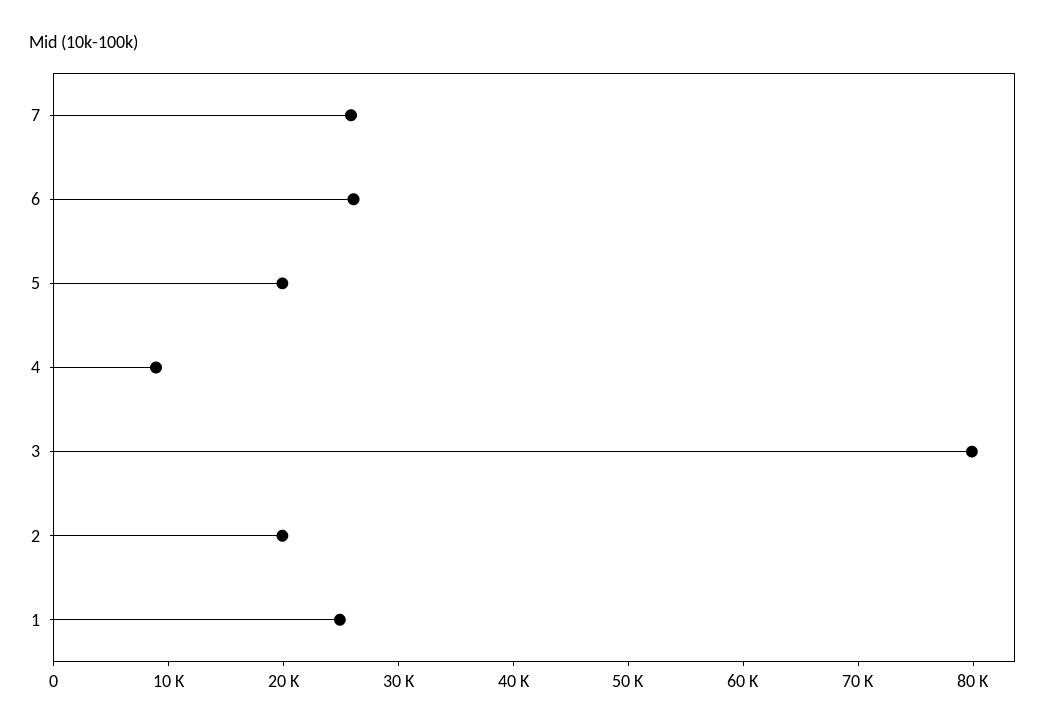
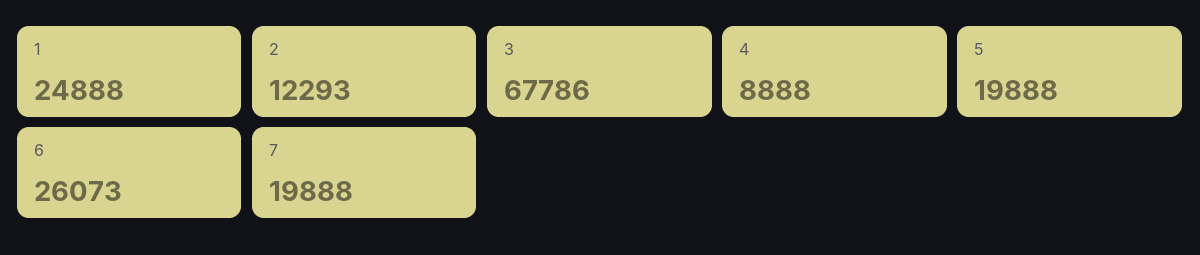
  {
-   "7": 26000,
+   "7": 19888,
    "6": 26073,
    "5": 19888,
    "4": 8888,
-   "3": 80000,
+   "3": 67786,
-   "2": 20000,
+   "2": 12293,
    "1": 24888
  }

